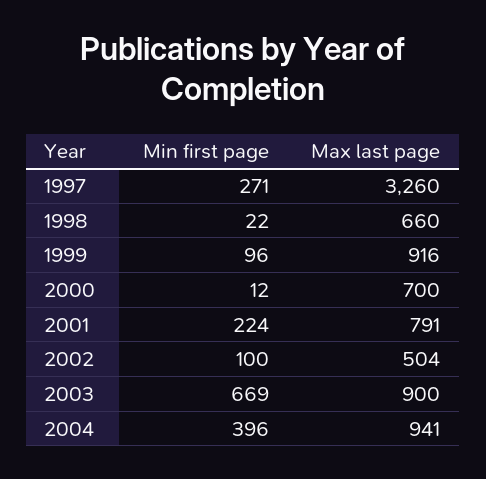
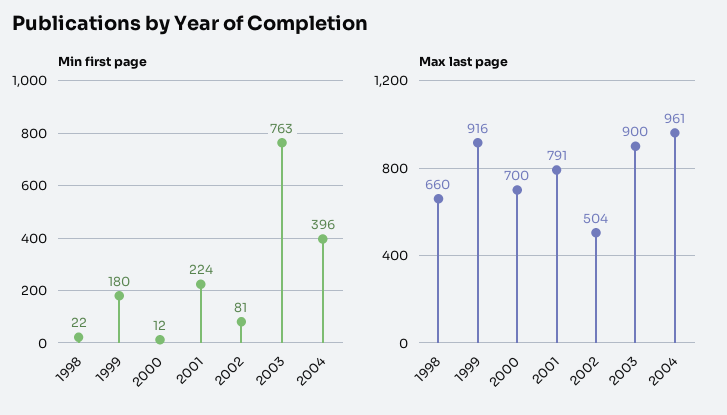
  {
    "Min first page": {
-     "1997": 271,
      "1998": 22,
-     "1999": 96,
+     "1999": 180,
      "2000": 12,
      "2001": 224,
-     "2002": 100,
+     "2002": 81,
-     "2003": 669,
+     "2003": 763,
      "2004": 396
    },
    "Max last page": {
-     "1997": 3260,
      "1998": 660,
      "1999": 916,
      "2000": 700,
      "2001": 791,
      "2002": 504,
      "2003": 900,
-     "2004": 941
+     "2004": 961
    }
  }

